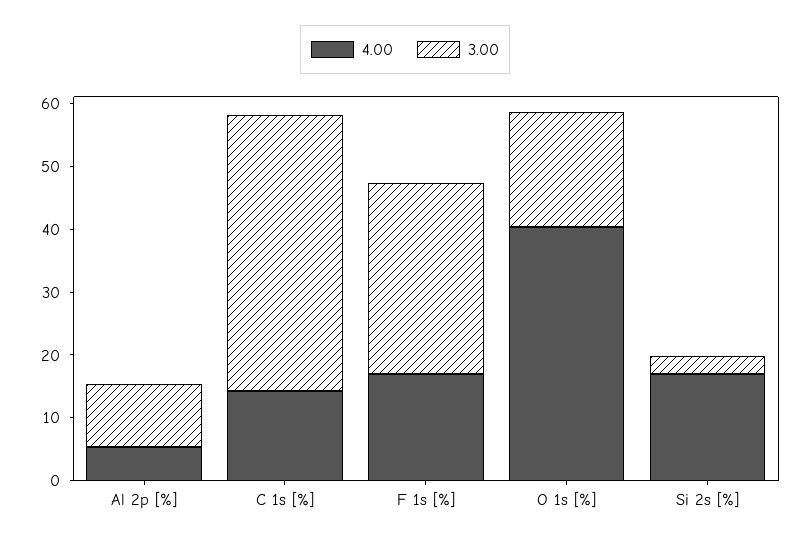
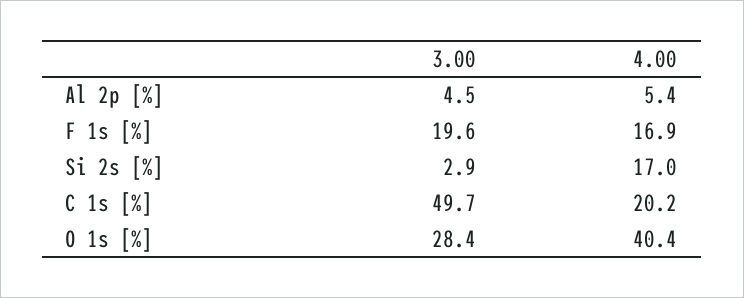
  {
    "4.00": {
      "Al 2p [%]": 5.4,
-     "C 1s [%]": 14,
+     "C 1s [%]": 20.2,
      "F 1s [%]": 16.9,
      "O 1s [%]": 40.4,
      "Si 2s [%]": 17
    },
    "3.00": {
-     "Al 2p [%]": 10,
+     "Al 2p [%]": 4.5,
-     "C 1s [%]": 44,
+     "C 1s [%]": 49.7,
-     "F 1s [%]": 30,
+     "F 1s [%]": 19.6,
-     "O 1s [%]": 18,
+     "O 1s [%]": 28.4,
      "Si 2s [%]": 2.9
    }
  }

